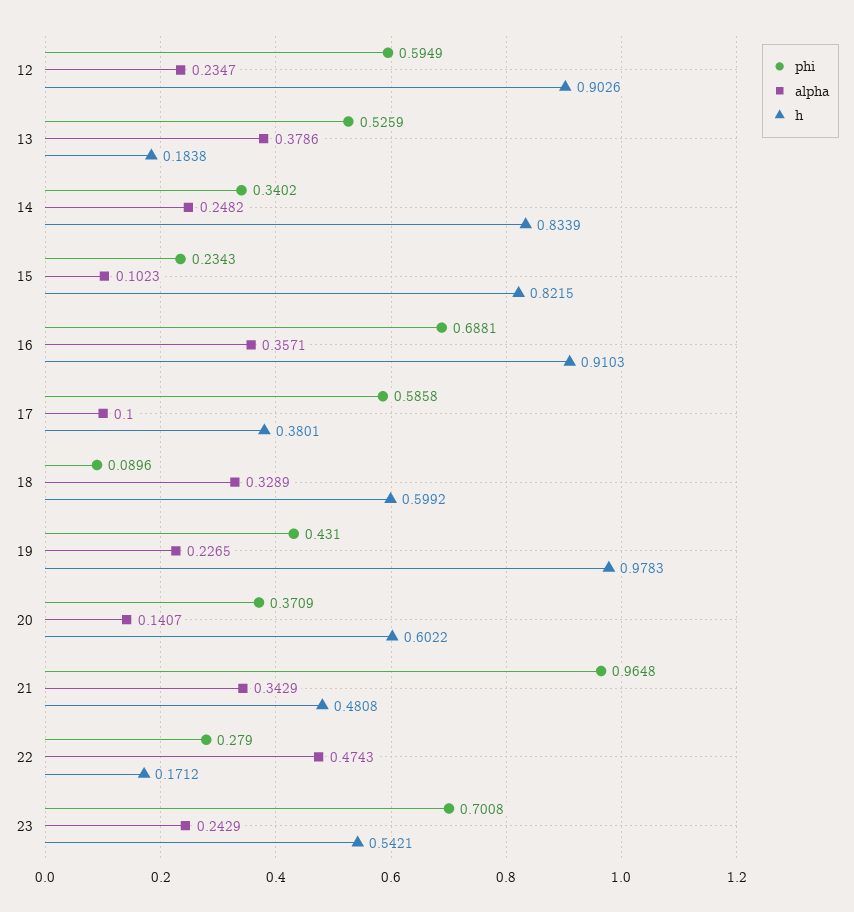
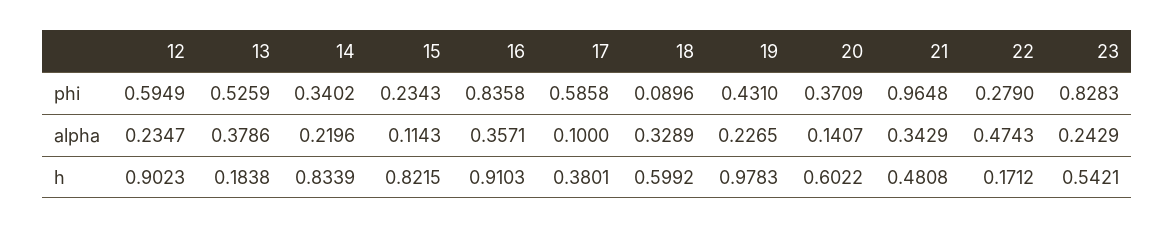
  {
    "phi": {
      "12": 0.5949,
      "13": 0.5259,
      "14": 0.3402,
      "15": 0.2343,
-     "16": 0.6881,
+     "16": 0.8358,
      "17": 0.5858,
      "18": 0.0896,
      "19": 0.431,
      "20": 0.3709,
      "21": 0.9648,
      "22": 0.279,
-     "23": 0.7008
+     "23": 0.8283
    },
    "alpha": {
      "12": 0.2347,
      "13": 0.3786,
-     "14": 0.2482,
+     "14": 0.2196,
-     "15": 0.1023,
+     "15": 0.1143,
      "16": 0.3571,
      "17": 0.1,
      "18": 0.3289,
      "19": 0.2265,
      "20": 0.1407,
      "21": 0.3429,
      "22": 0.4743,
      "23": 0.2429
    },
    "h": {
-     "12": 0.9026,
+     "12": 0.9023,
      "13": 0.1838,
      "14": 0.8339,
      "15": 0.8215,
      "16": 0.9103,
      "17": 0.3801,
      "18": 0.5992,
      "19": 0.9783,
      "20": 0.6022,
      "21": 0.4808,
      "22": 0.1712,
      "23": 0.5421
    }
  }

